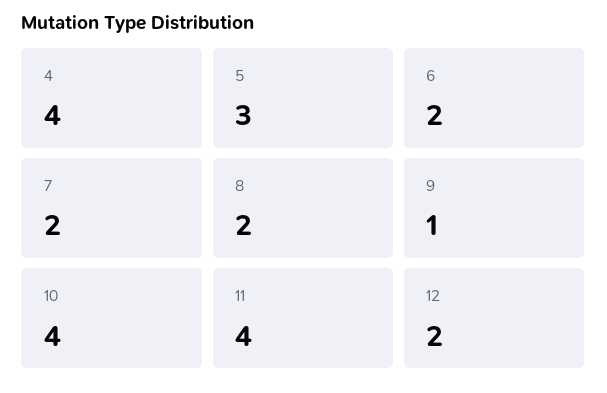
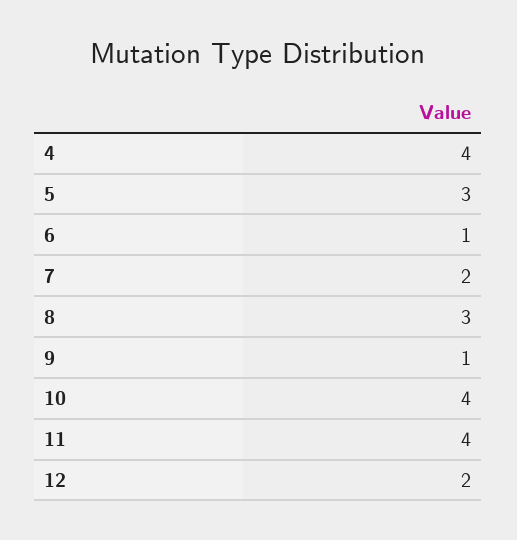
  {
    "4": 4,
    "5": 3,
-   "6": 2,
+   "6": 1,
    "7": 2,
-   "8": 2,
+   "8": 3,
    "9": 1,
    "10": 4,
    "11": 4,
    "12": 2
  }

